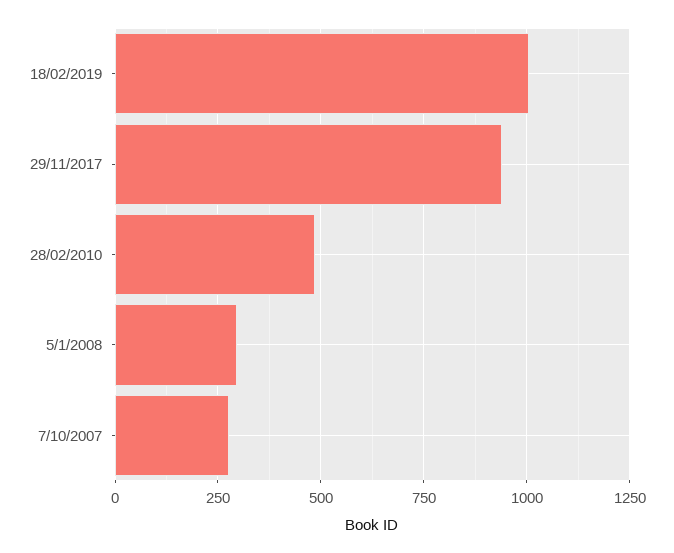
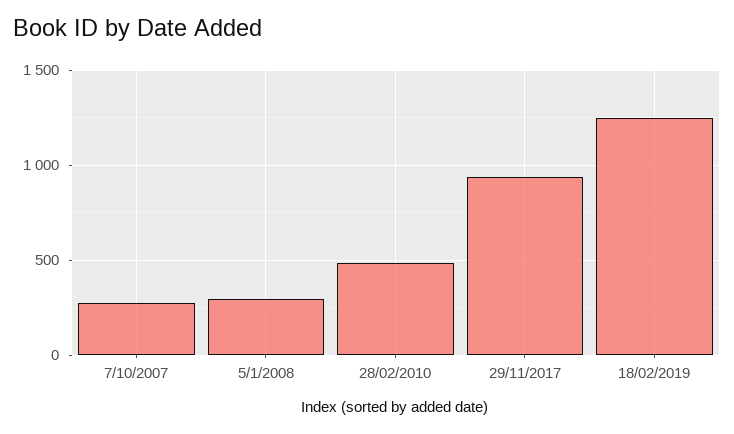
  {
-   "18/02/2019": 1000,
+   "18/02/2019": 1250,
    "29/11/2017": 950,
    "28/02/2010": 475,
    "5/1/2008": 300,
    "7/10/2007": 275
  }

